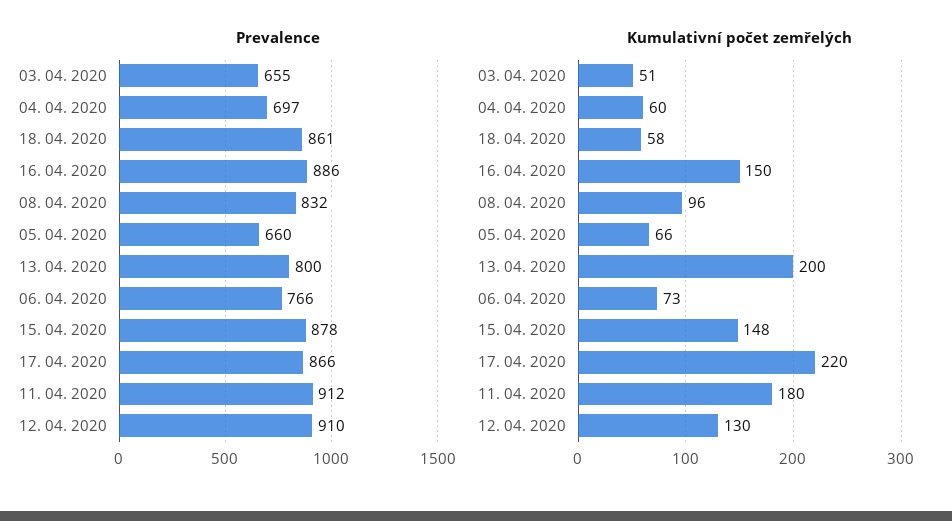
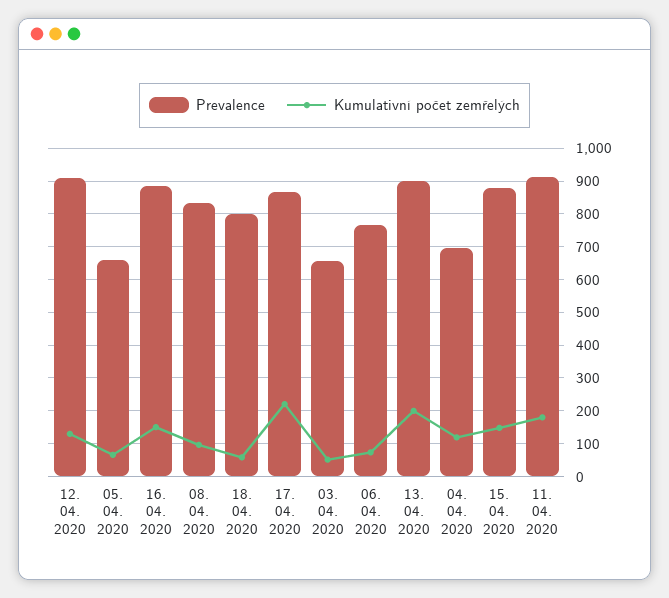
  {
    "Prevalence": {
      "03. 04. 2020": 655,
      "04. 04. 2020": 697,
-     "18. 04. 2020": 861,
+     "18. 04. 2020": 800,
      "16. 04. 2020": 886,
      "08. 04. 2020": 832,
      "05. 04. 2020": 660,
-     "13. 04. 2020": 800,
+     "13. 04. 2020": 900,
      "06. 04. 2020": 766,
      "15. 04. 2020": 878,
      "17. 04. 2020": 866,
      "11. 04. 2020": 912,
      "12. 04. 2020": 910
    },
    "Kumulativní počet zemřelých": {
      "03. 04. 2020": 51,
-     "04. 04. 2020": 60,
+     "04. 04. 2020": 120,
      "18. 04. 2020": 58,
      "16. 04. 2020": 150,
      "08. 04. 2020": 96,
      "05. 04. 2020": 66,
      "13. 04. 2020": 200,
      "06. 04. 2020": 73,
      "15. 04. 2020": 148,
      "17. 04. 2020": 220,
      "11. 04. 2020": 180,
      "12. 04. 2020": 130
    }
  }

